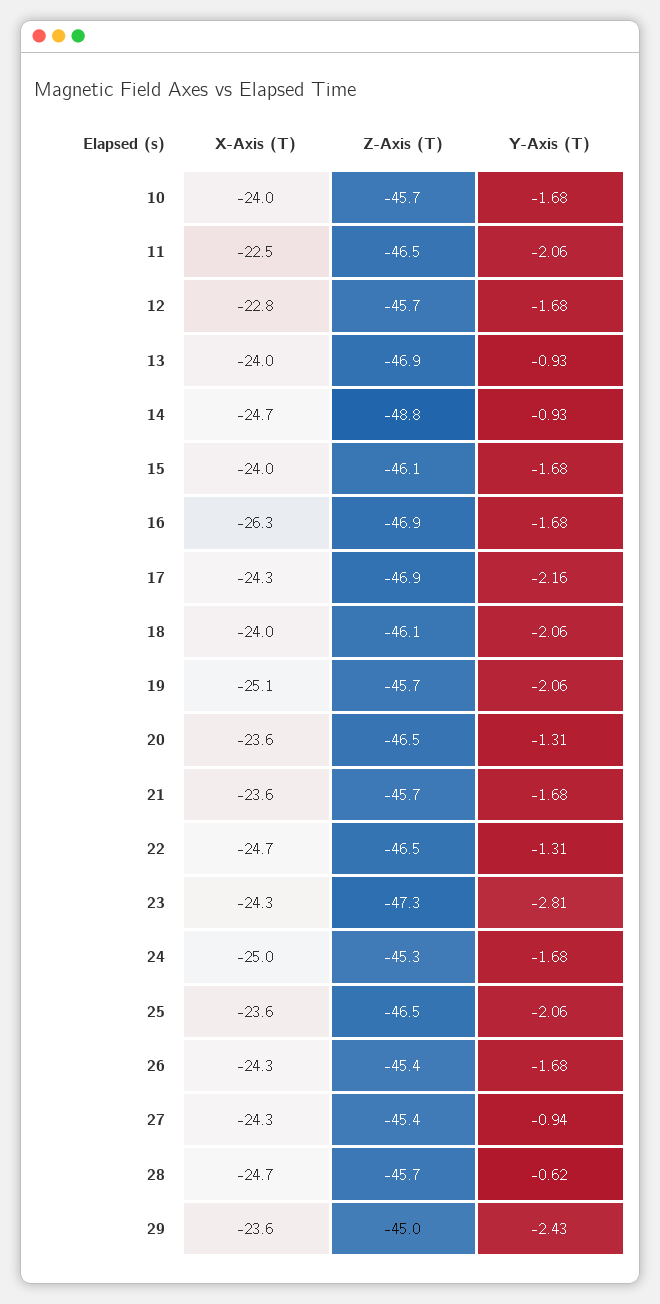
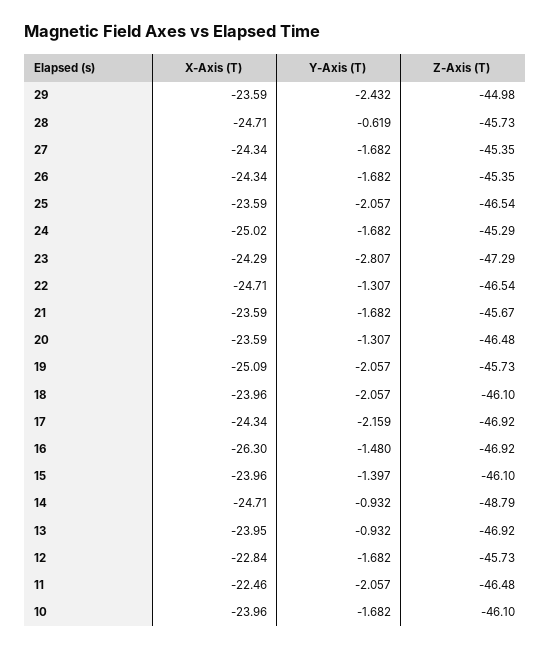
  {
    "X-Axis (T)": {
      "10": -23.96,
      "11": -22.46,
      "12": -22.84,
      "13": -23.95,
      "14": -24.71,
      "15": -23.96,
      "16": -26.3,
      "17": -24.34,
      "18": -23.96,
      "19": -25.09,
      "20": -23.59,
      "21": -23.59,
      "22": -24.71,
      "23": -24.29,
      "24": -25.02,
      "25": -23.59,
      "26": -24.34,
      "27": -24.34,
      "28": -24.71,
      "29": -23.59
    },
    "Z-Axis (T)": {
-     "10": -45.7,
+     "10": -46.1,
      "11": -46.48,
      "12": -45.73,
      "13": -46.92,
      "14": -48.79,
      "15": -46.1,
      "16": -46.92,
      "17": -46.92,
      "18": -46.1,
      "19": -45.73,
      "20": -46.48,
      "21": -45.67,
      "22": -46.54,
      "23": -47.29,
      "24": -45.29,
      "25": -46.54,
      "26": -45.35,
      "27": -45.35,
      "28": -45.73,
      "29": -44.98
    },
    "Y-Axis (T)": {
      "10": -1.682,
      "11": -2.057,
      "12": -1.682,
      "13": -0.932,
      "14": -0.932,
-     "15": -1.68,
+     "15": -1.397,
-     "16": -1.68,
+     "16": -1.48,
      "17": -2.159,
      "18": -2.057,
      "19": -2.057,
      "20": -1.307,
      "21": -1.682,
      "22": -1.307,
      "23": -2.807,
      "24": -1.682,
      "25": -2.057,
      "26": -1.682,
-     "27": -0.94,
+     "27": -1.682,
      "28": -0.619,
      "29": -2.432
    }
  }

